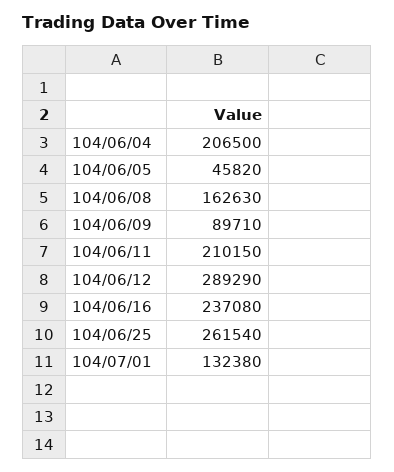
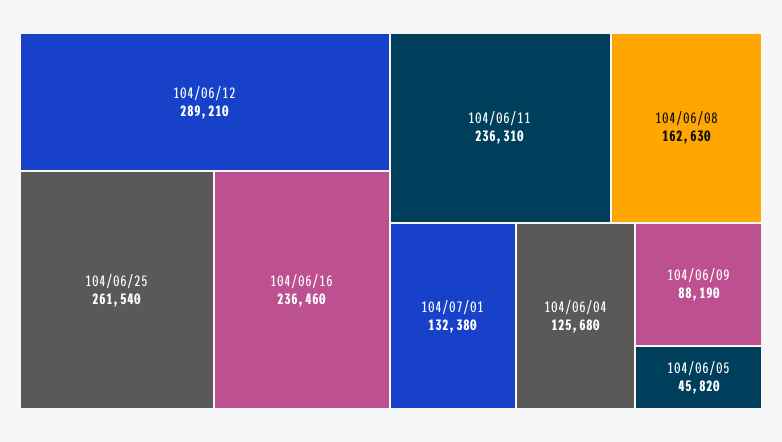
  {
-   "104/06/04": 206500,
+   "104/06/04": 125680,
    "104/06/05": 45820,
    "104/06/08": 162630,
-   "104/06/09": 89710,
+   "104/06/09": 88190,
-   "104/06/11": 210150,
+   "104/06/11": 236310,
-   "104/06/12": 289290,
+   "104/06/12": 289210,
-   "104/06/16": 237080,
+   "104/06/16": 236460,
    "104/06/25": 261540,
    "104/07/01": 132380
  }

